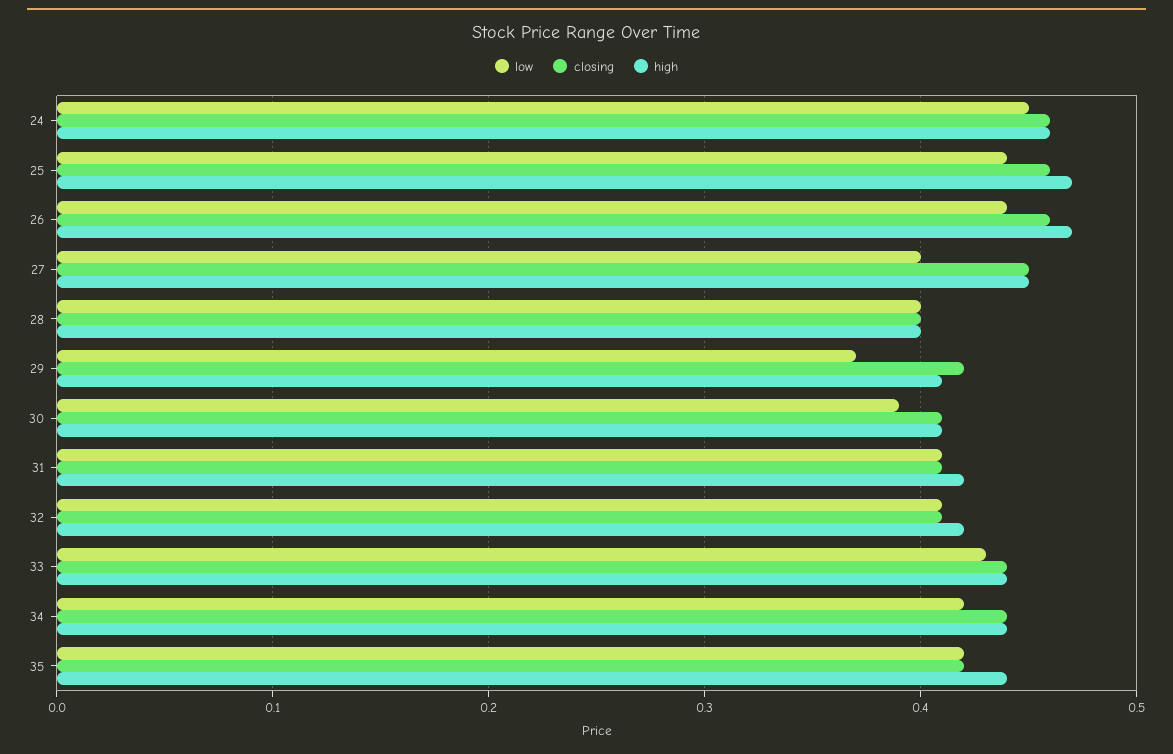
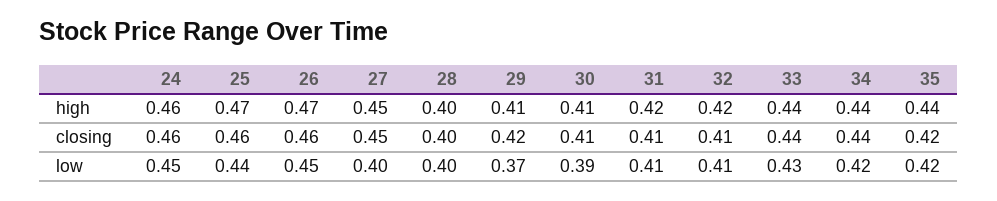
  {
    "low": {
      "24": 0.45,
      "25": 0.44,
-     "26": 0.44,
+     "26": 0.45,
      "27": 0.4,
      "28": 0.4,
      "29": 0.37,
      "30": 0.39,
      "31": 0.41,
      "32": 0.41,
      "33": 0.43,
      "34": 0.42,
      "35": 0.42
    },
    "closing": {
      "24": 0.46,
      "25": 0.46,
      "26": 0.46,
      "27": 0.45,
      "28": 0.4,
      "29": 0.42,
      "30": 0.41,
      "31": 0.41,
      "32": 0.41,
      "33": 0.44,
      "34": 0.44,
      "35": 0.42
    },
    "high": {
      "24": 0.46,
      "25": 0.47,
      "26": 0.47,
      "27": 0.45,
      "28": 0.4,
      "29": 0.41,
      "30": 0.41,
      "31": 0.42,
      "32": 0.42,
      "33": 0.44,
      "34": 0.44,
      "35": 0.44
    }
  }

